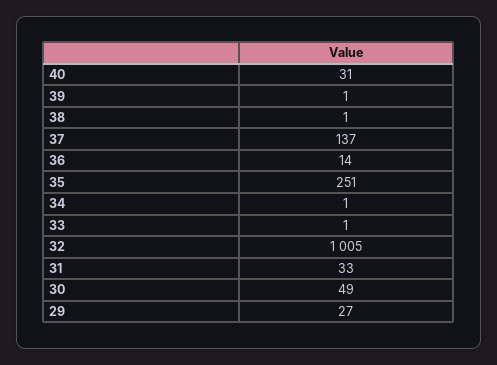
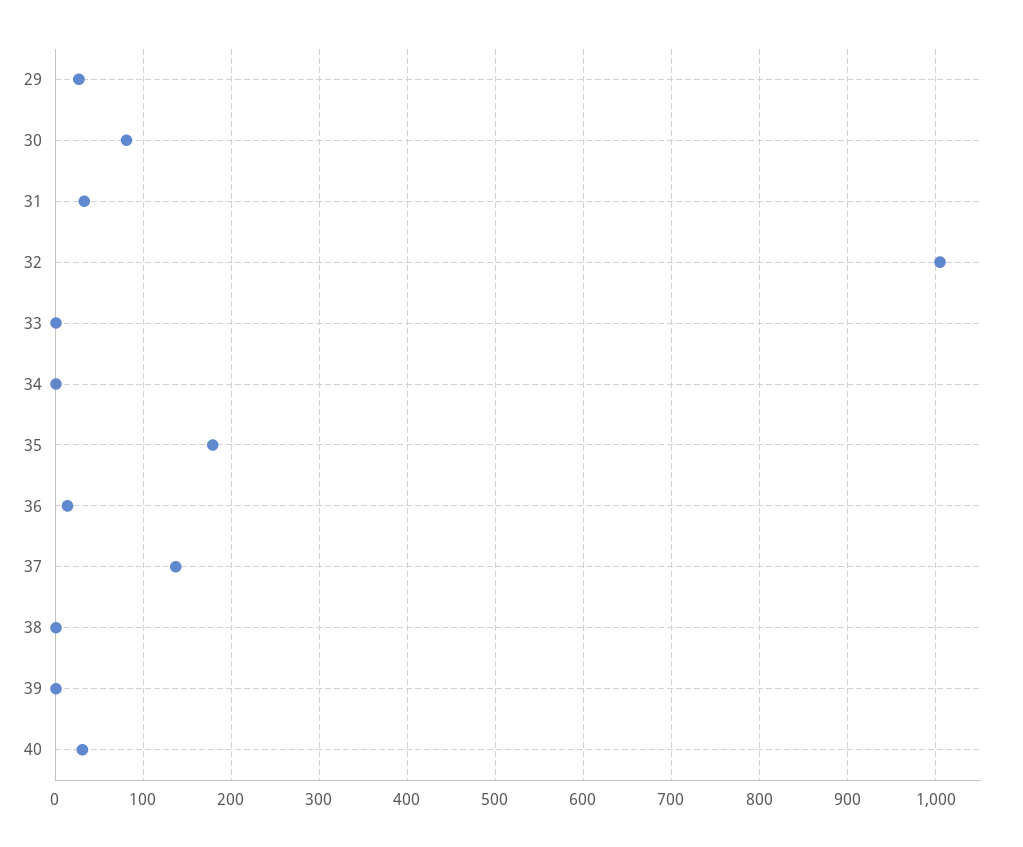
  {
    "40": 31,
    "39": 1,
    "38": 1,
    "37": 137,
    "36": 14,
-   "35": 251,
+   "35": 180,
    "34": 1,
    "33": 1,
    "32": 1005,
    "31": 33,
-   "30": 49,
+   "30": 80,
    "29": 27
  }

